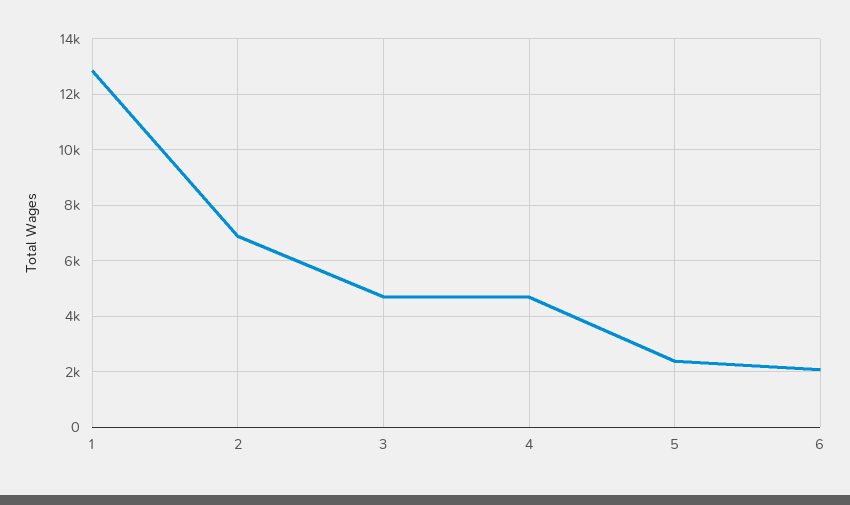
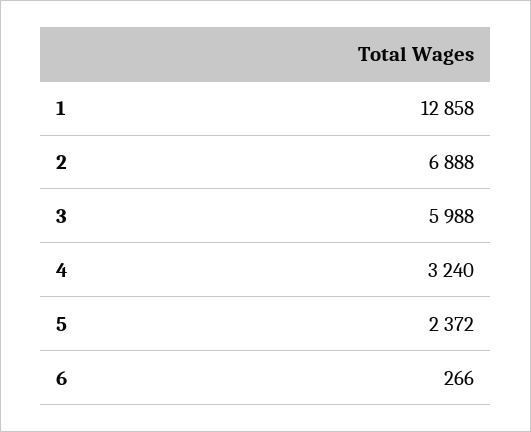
  {
    "1": 12858,
    "2": 6888,
-   "3": 4750,
+   "3": 5988,
-   "4": 4750,
+   "4": 3240,
    "5": 2372,
-   "6": 2000
+   "6": 266
  }

